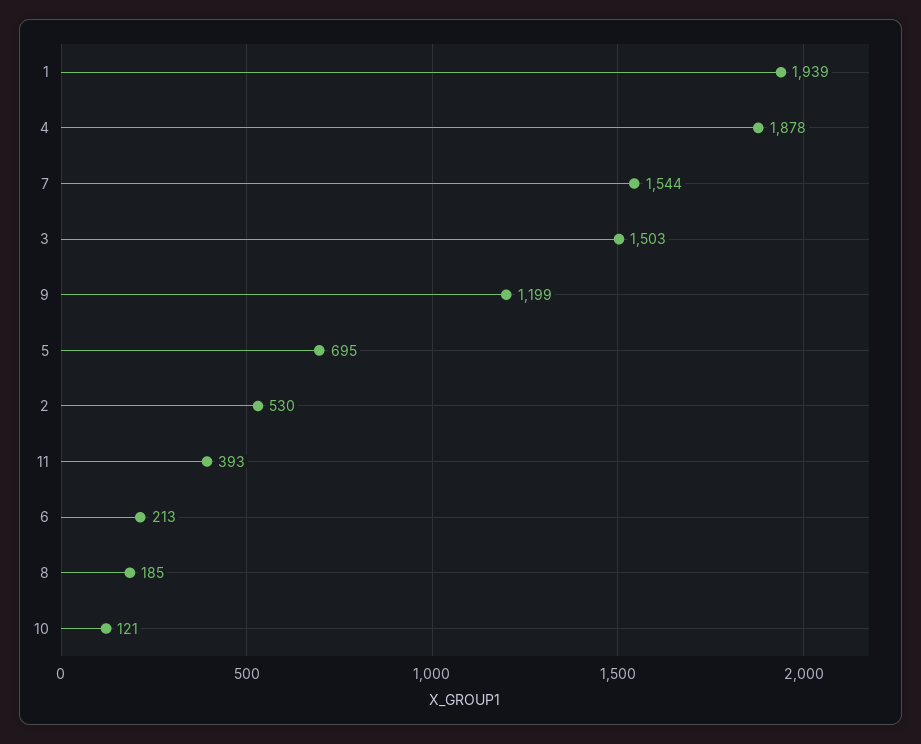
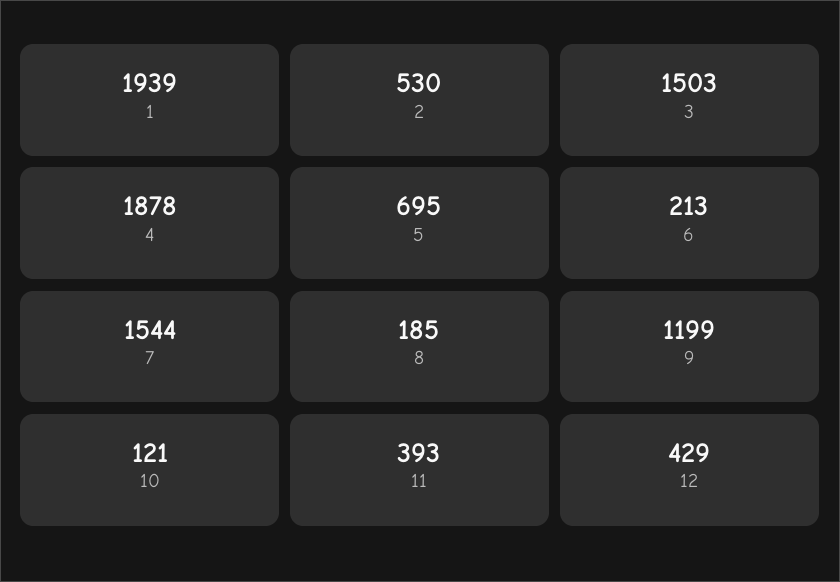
  {
    "1": 1939,
    "4": 1878,
    "7": 1544,
    "3": 1503,
    "9": 1199,
    "5": 695,
    "2": 530,
    "11": 393,
    "6": 213,
    "8": 185,
-   "10": 121
+   "10": 121,
+   "12": 429
  }

